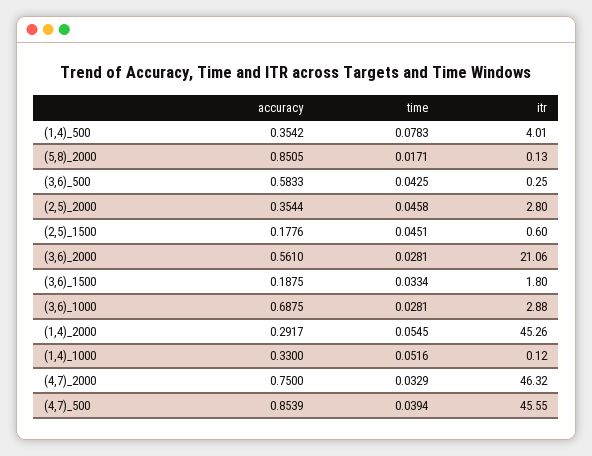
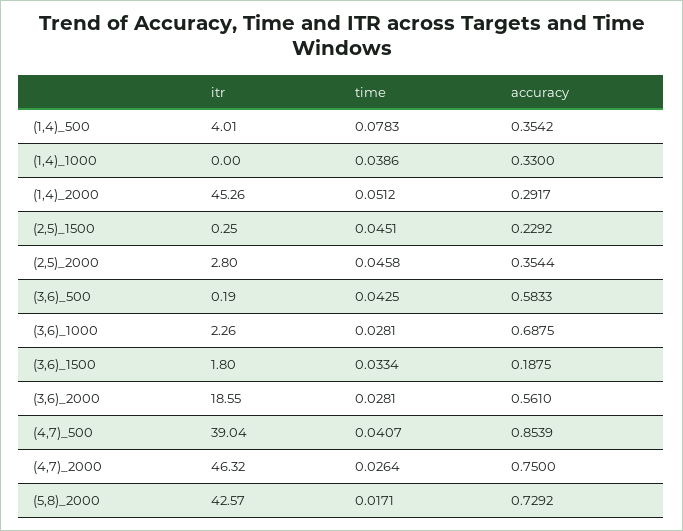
  {
    "accuracy": {
      "(1,4)_500": 0.3542,
-     "(5,8)_2000": 0.8505,
+     "(5,8)_2000": 0.7292,
      "(3,6)_500": 0.5833,
      "(2,5)_2000": 0.3544,
-     "(2,5)_1500": 0.1776,
+     "(2,5)_1500": 0.2292,
      "(3,6)_2000": 0.561,
      "(3,6)_1500": 0.1875,
      "(3,6)_1000": 0.6875,
      "(1,4)_2000": 0.2917,
      "(1,4)_1000": 0.33,
      "(4,7)_2000": 0.75,
      "(4,7)_500": 0.8539
    },
    "time": {
      "(1,4)_500": 0.0783,
      "(5,8)_2000": 0.0171,
      "(3,6)_500": 0.0425,
      "(2,5)_2000": 0.0458,
      "(2,5)_1500": 0.0451,
      "(3,6)_2000": 0.0281,
      "(3,6)_1500": 0.0334,
      "(3,6)_1000": 0.0281,
-     "(1,4)_2000": 0.0545,
+     "(1,4)_2000": 0.0512,
-     "(1,4)_1000": 0.0516,
+     "(1,4)_1000": 0.0386,
-     "(4,7)_2000": 0.0329,
+     "(4,7)_2000": 0.0264,
-     "(4,7)_500": 0.0394
+     "(4,7)_500": 0.0407
    },
    "itr": {
      "(1,4)_500": 4.01,
-     "(5,8)_2000": 0.13,
+     "(5,8)_2000": 42.57,
-     "(3,6)_500": 0.25,
+     "(3,6)_500": 0.19,
      "(2,5)_2000": 2.8,
-     "(2,5)_1500": 0.6,
+     "(2,5)_1500": 0.25,
-     "(3,6)_2000": 21.06,
+     "(3,6)_2000": 18.55,
      "(3,6)_1500": 1.8,
-     "(3,6)_1000": 2.88,
+     "(3,6)_1000": 2.26,
      "(1,4)_2000": 45.26,
-     "(1,4)_1000": 0.12,
+     "(1,4)_1000": 0,
      "(4,7)_2000": 46.32,
-     "(4,7)_500": 45.55
+     "(4,7)_500": 39.04
    }
  }

